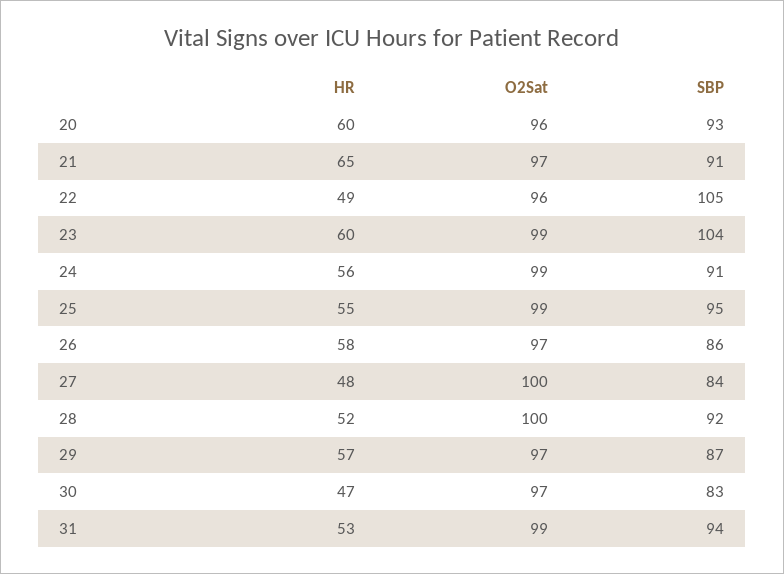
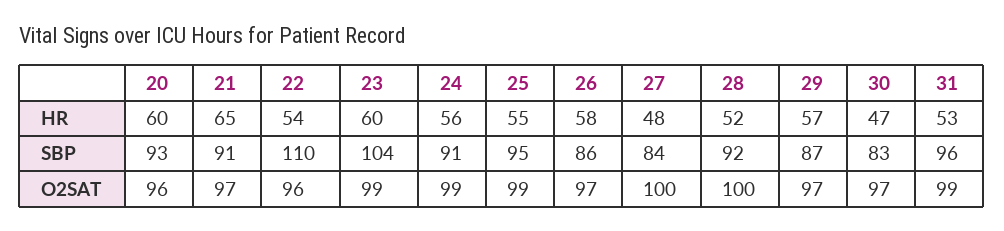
  {
    "HR": {
      "20": 60,
      "21": 65,
-     "22": 49,
+     "22": 54,
      "23": 60,
      "24": 56,
      "25": 55,
      "26": 58,
      "27": 48,
      "28": 52,
      "29": 57,
      "30": 47,
      "31": 53
    },
    "O2Sat": {
      "20": 96,
      "21": 97,
      "22": 96,
      "23": 99,
      "24": 99,
      "25": 99,
      "26": 97,
      "27": 100,
      "28": 100,
      "29": 97,
      "30": 97,
      "31": 99
    },
    "SBP": {
      "20": 93,
      "21": 91,
-     "22": 105,
+     "22": 110,
      "23": 104,
      "24": 91,
      "25": 95,
      "26": 86,
      "27": 84,
      "28": 92,
      "29": 87,
      "30": 83,
-     "31": 94
+     "31": 96
    }
  }

